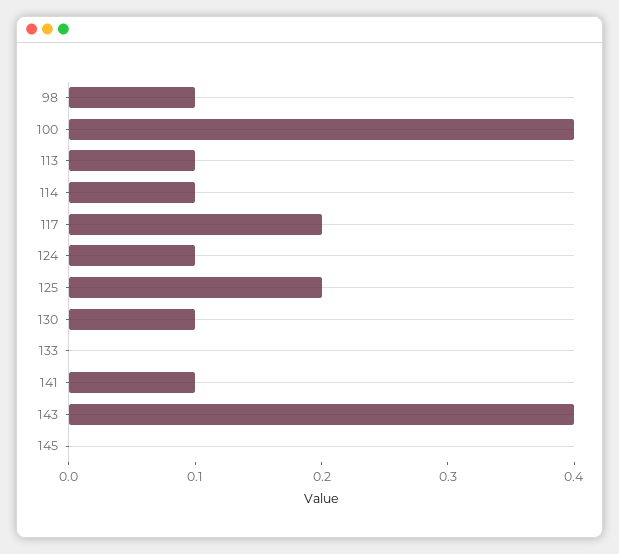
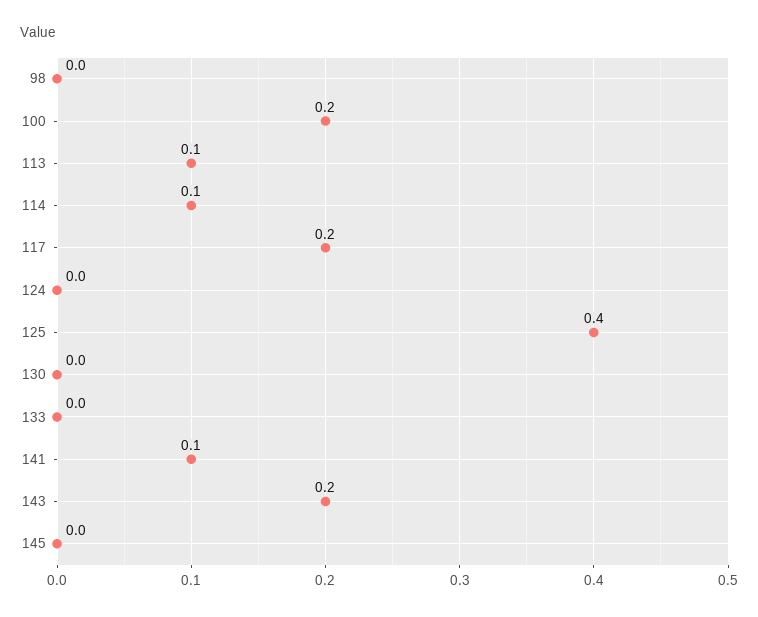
  {
-   "98": 0.1,
+   "98": 0,
-   "100": 0.4,
+   "100": 0.2,
    "113": 0.1,
    "114": 0.1,
    "117": 0.2,
-   "124": 0.1,
+   "124": 0,
-   "125": 0.2,
+   "125": 0.4,
-   "130": 0.1,
+   "130": 0,
    "133": 0,
    "141": 0.1,
-   "143": 0.4,
+   "143": 0.2,
    "145": 0
  }

